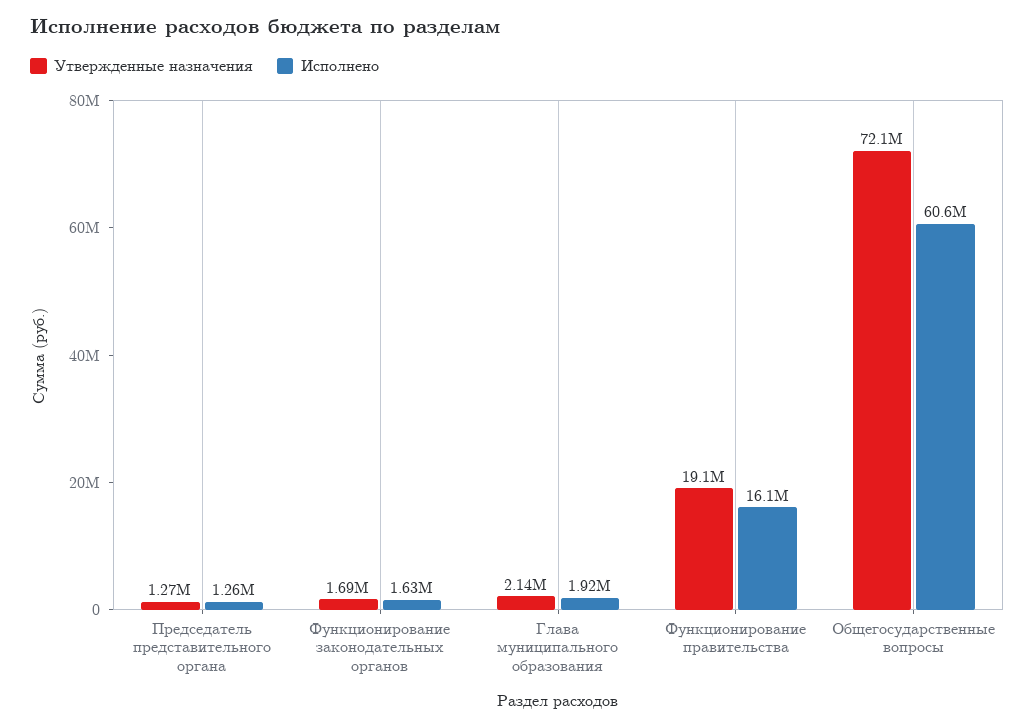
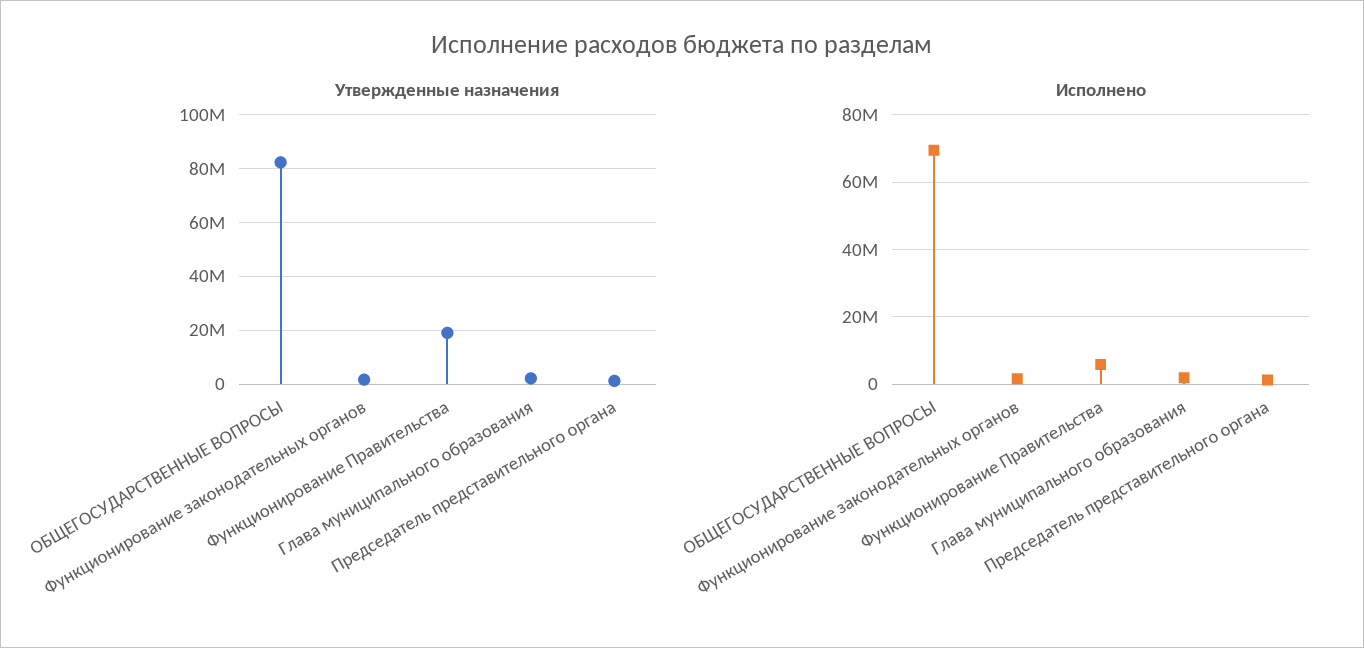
  {
    "Утвержденные назначения": {
      "Председатель представительного органа": 1270000,
      "Функционирование законодательных органов": 1690000,
      "Глава муниципального образования": 2140000,
      "Функционирование правительства": 19100000,
-     "Общегосударственные вопросы": 72100000
+     "Общегосударственные вопросы": 82500000
    },
    "Исполнено": {
      "Председатель представительного органа": 1260000,
      "Функционирование законодательных органов": 1630000,
      "Глава муниципального образования": 1920000,
-     "Функционирование правительства": 16100000,
+     "Функционирование правительства": 6000000,
-     "Общегосударственные вопросы": 60600000
+     "Общегосударственные вопросы": 70000000
    }
  }

